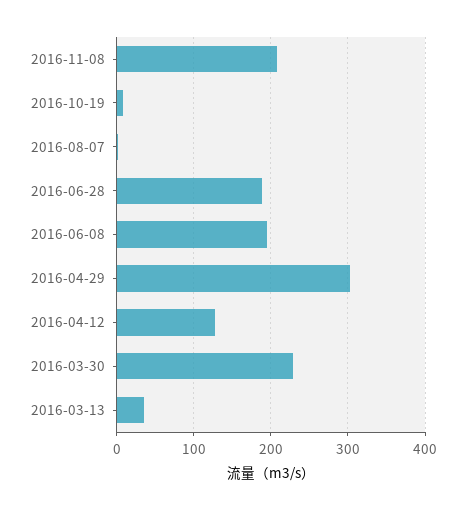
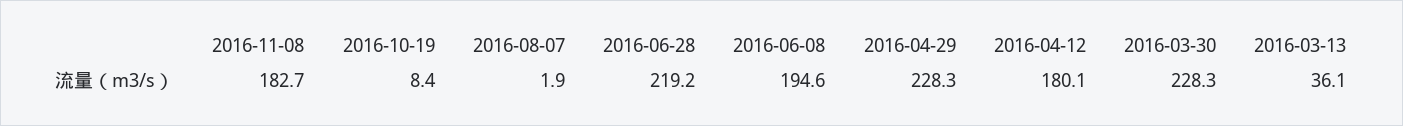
  {
-   "2016-11-08": 210,
+   "2016-11-08": 182.7,
    "2016-10-19": 8.4,
    "2016-08-07": 1.9,
-   "2016-06-28": 190,
+   "2016-06-28": 219.2,
    "2016-06-08": 194.6,
-   "2016-04-29": 300,
+   "2016-04-29": 228.3,
-   "2016-04-12": 130,
+   "2016-04-12": 180.1,
    "2016-03-30": 228.3,
    "2016-03-13": 36.1
  }

